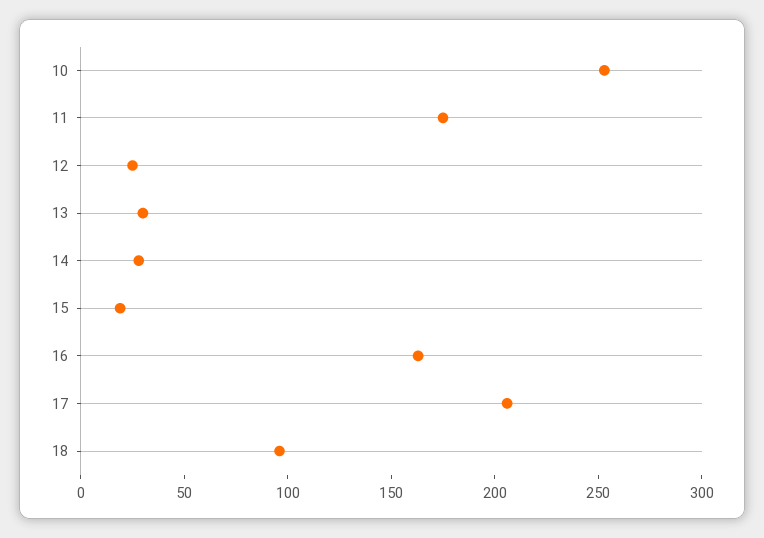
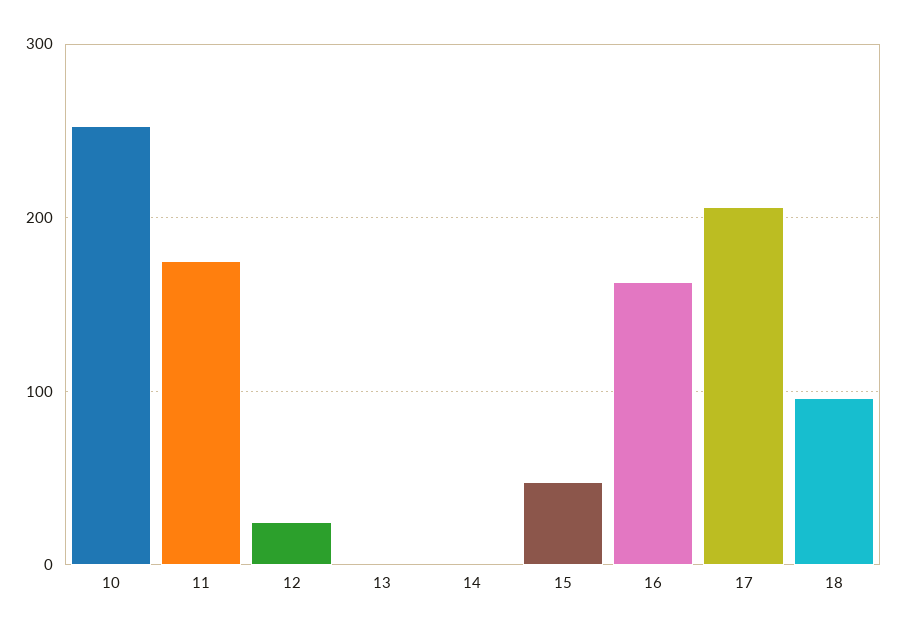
  {
    "10": 250,
    "11": 180,
    "12": 30,
-   "13": 30,
+   "13": 0,
-   "14": 30,
+   "14": 0,
-   "15": 20,
+   "15": 50,
    "16": 160,
    "17": 210,
    "18": 100
  }

